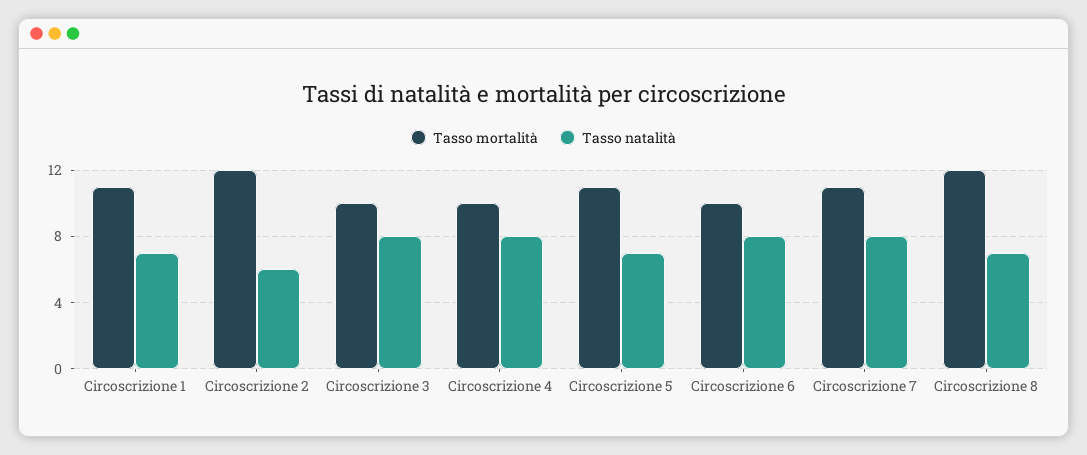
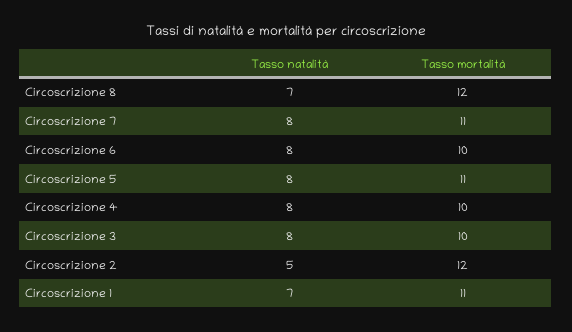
  {
    "Tasso mortalità": {
      "Circoscrizione 1": 11,
      "Circoscrizione 2": 12,
      "Circoscrizione 3": 10,
      "Circoscrizione 4": 10,
      "Circoscrizione 5": 11,
      "Circoscrizione 6": 10,
      "Circoscrizione 7": 11,
      "Circoscrizione 8": 12
    },
    "Tasso natalità": {
      "Circoscrizione 1": 7,
-     "Circoscrizione 2": 6,
+     "Circoscrizione 2": 5,
      "Circoscrizione 3": 8,
      "Circoscrizione 4": 8,
-     "Circoscrizione 5": 7,
+     "Circoscrizione 5": 8,
      "Circoscrizione 6": 8,
      "Circoscrizione 7": 8,
      "Circoscrizione 8": 7
    }
  }

